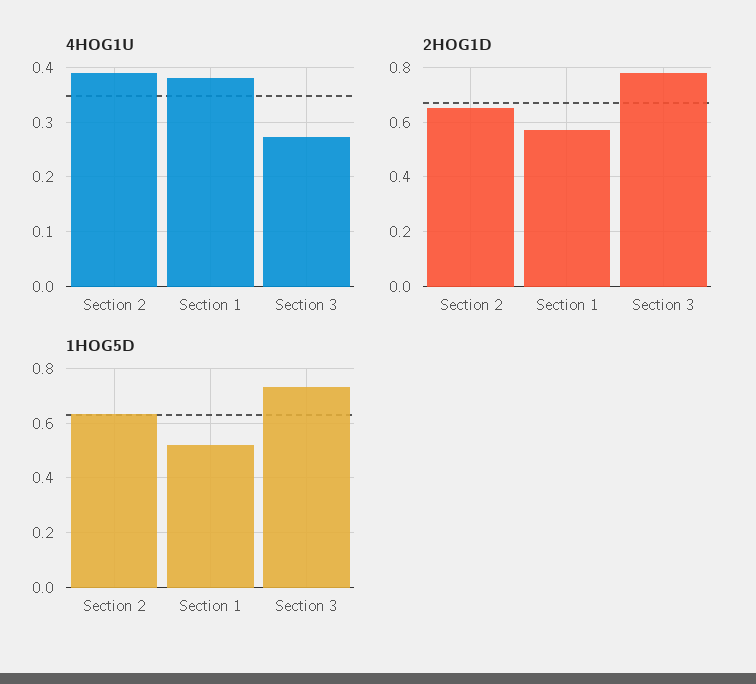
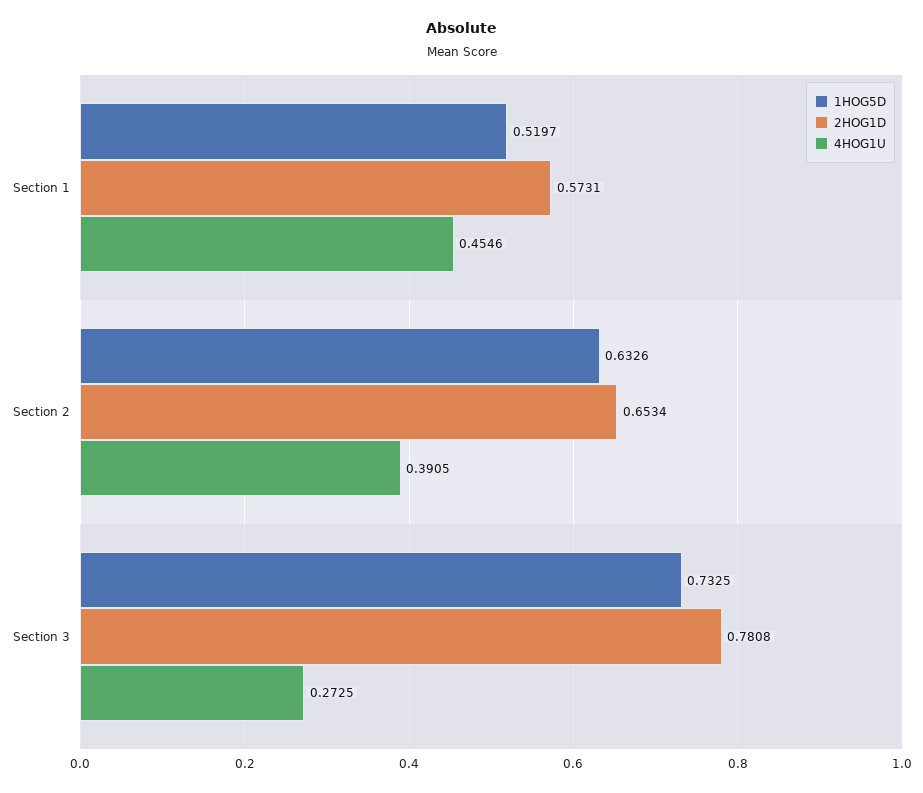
  {
    "4HOG1U": {
      "Section 2": 0.3905,
-     "Section 1": 0.38,
+     "Section 1": 0.4546,
      "Section 3": 0.2725
    },
    "2HOG1D": {
      "Section 2": 0.6534,
      "Section 1": 0.5731,
      "Section 3": 0.7808
    },
    "1HOG5D": {
      "Section 2": 0.6326,
      "Section 1": 0.5197,
      "Section 3": 0.7325
    }
  }

